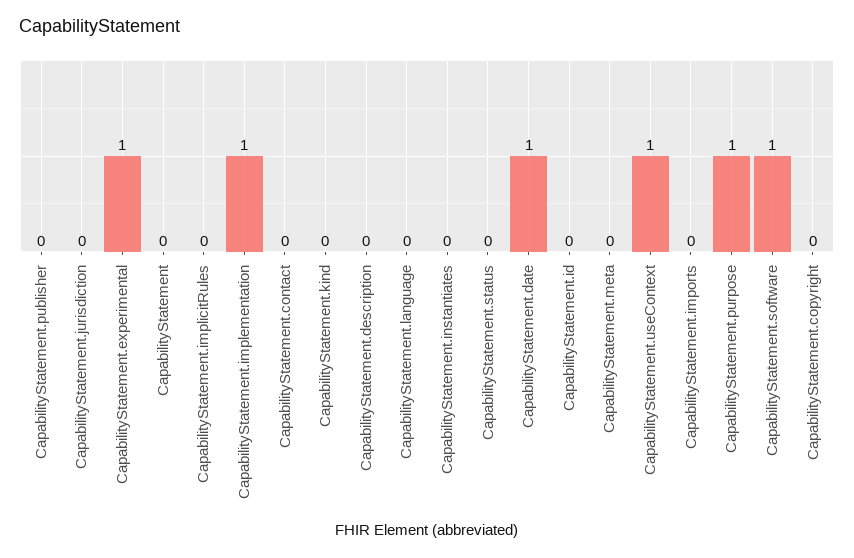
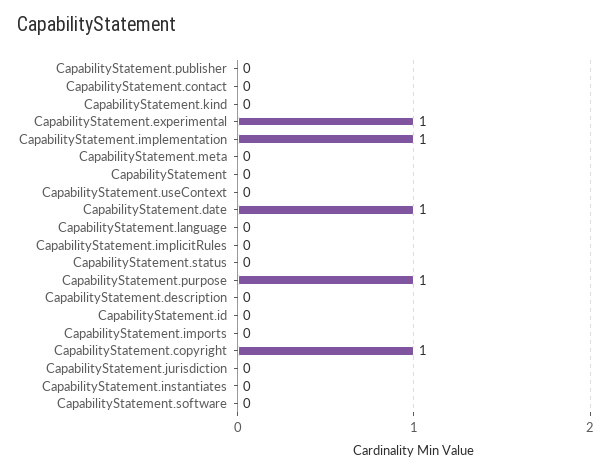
  {
    "CapabilityStatement.publisher": 0,
    "CapabilityStatement.jurisdiction": 0,
    "CapabilityStatement.experimental": 1,
    "CapabilityStatement": 0,
    "CapabilityStatement.implicitRules": 0,
    "CapabilityStatement.implementation": 1,
    "CapabilityStatement.contact": 0,
    "CapabilityStatement.kind": 0,
    "CapabilityStatement.description": 0,
    "CapabilityStatement.language": 0,
    "CapabilityStatement.instantiates": 0,
    "CapabilityStatement.status": 0,
    "CapabilityStatement.date": 1,
    "CapabilityStatement.id": 0,
    "CapabilityStatement.meta": 0,
-   "CapabilityStatement.useContext": 1,
+   "CapabilityStatement.useContext": 0,
    "CapabilityStatement.imports": 0,
    "CapabilityStatement.purpose": 1,
-   "CapabilityStatement.software": 1,
+   "CapabilityStatement.software": 0,
-   "CapabilityStatement.copyright": 0
+   "CapabilityStatement.copyright": 1
  }

